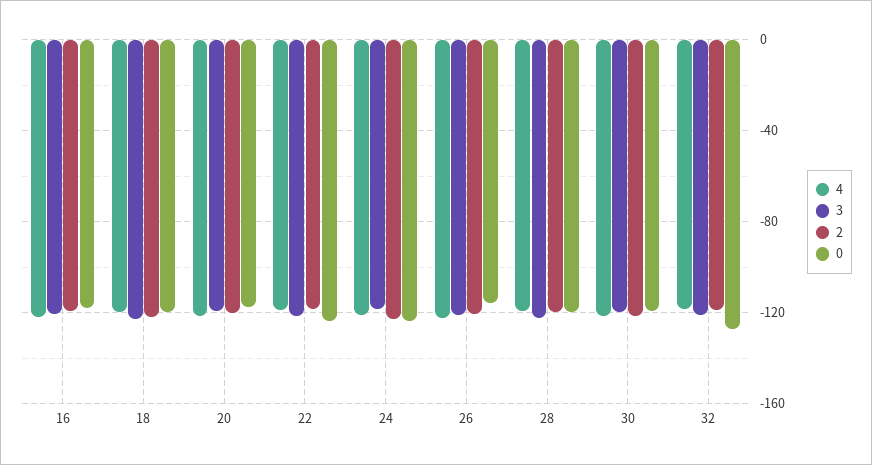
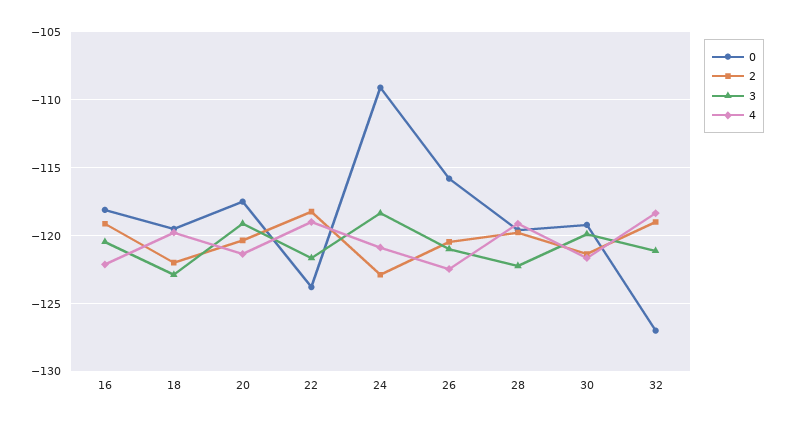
  {
    "4": {
      "16": -122,
      "18": -120,
      "20": -121.5,
      "22": -119,
      "24": -121,
      "26": -122.5,
      "28": -119,
      "30": -121.5,
      "32": -118.5
    },
    "3": {
      "16": -120.5,
      "18": -123,
      "20": -119,
      "22": -121.5,
      "24": -118.5,
      "26": -121,
      "28": -122,
      "30": -120,
      "32": -121
    },
    "2": {
      "16": -119,
      "18": -122,
      "20": -120.5,
      "22": -118,
      "24": -123,
      "26": -120.5,
      "28": -120,
      "30": -121.5,
      "32": -119
    },
    "0": {
      "16": -118,
      "18": -119.5,
      "20": -117.5,
      "22": -124,
-     "24": -125,
+     "24": -109,
      "26": -116,
      "28": -119.5,
      "30": -119,
      "32": -127
    }
  }

